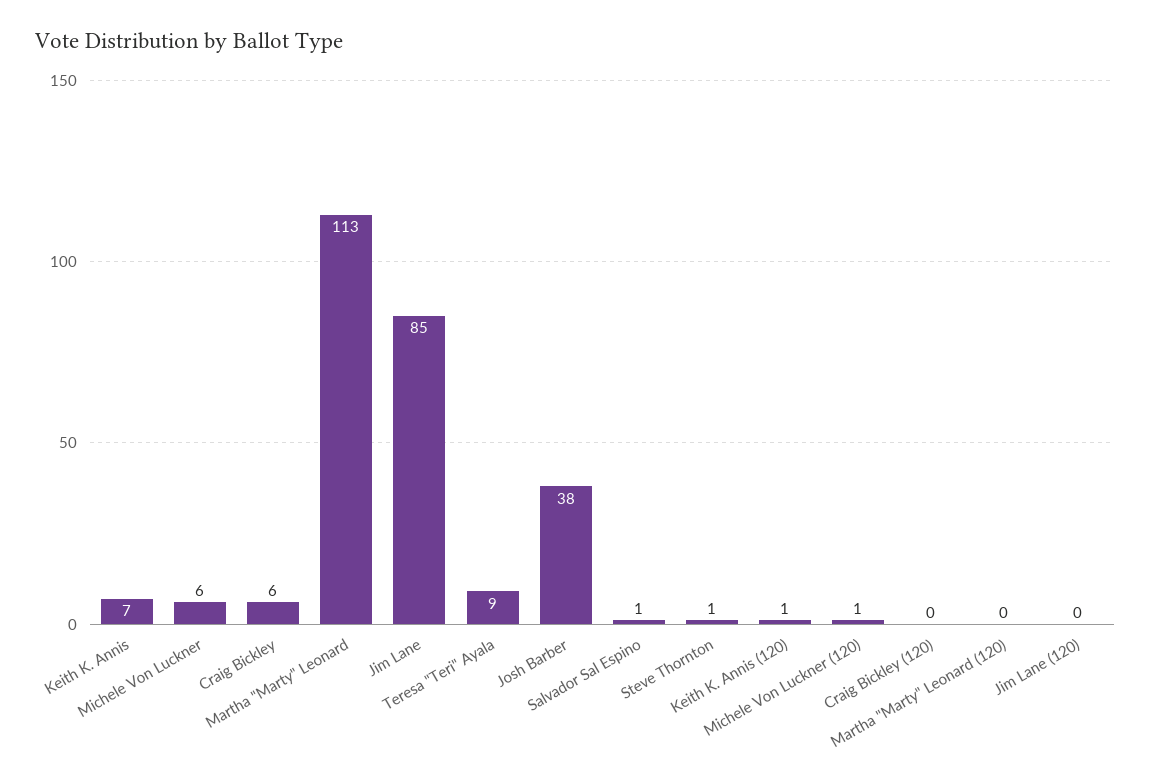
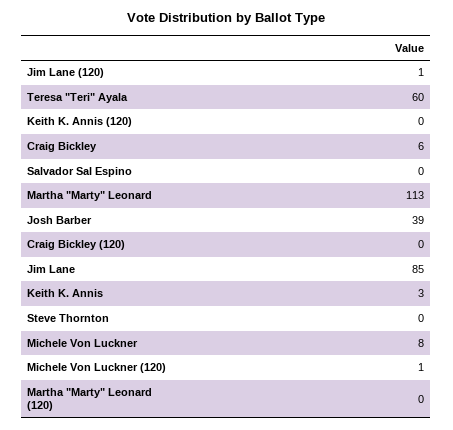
  {
-   "Keith K. Annis": 7,
+   "Keith K. Annis": 3,
-   "Michele Von Luckner": 6,
+   "Michele Von Luckner": 8,
    "Craig Bickley": 6,
    "Martha \"Marty\" Leonard": 113,
    "Jim Lane": 85,
-   "Teresa \"Teri\" Ayala": 9,
+   "Teresa \"Teri\" Ayala": 60,
-   "Josh Barber": 38,
+   "Josh Barber": 39,
-   "Salvador Sal Espino": 1,
+   "Salvador Sal Espino": 0,
-   "Steve Thornton": 1,
+   "Steve Thornton": 0,
-   "Keith K. Annis (120)": 1,
+   "Keith K. Annis (120)": 0,
    "Michele Von Luckner (120)": 1,
    "Craig Bickley (120)": 0,
    "Martha \"Marty\" Leonard (120)": 0,
-   "Jim Lane (120)": 0
+   "Jim Lane (120)": 1
  }

